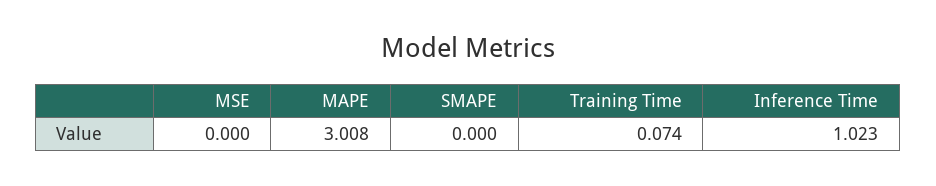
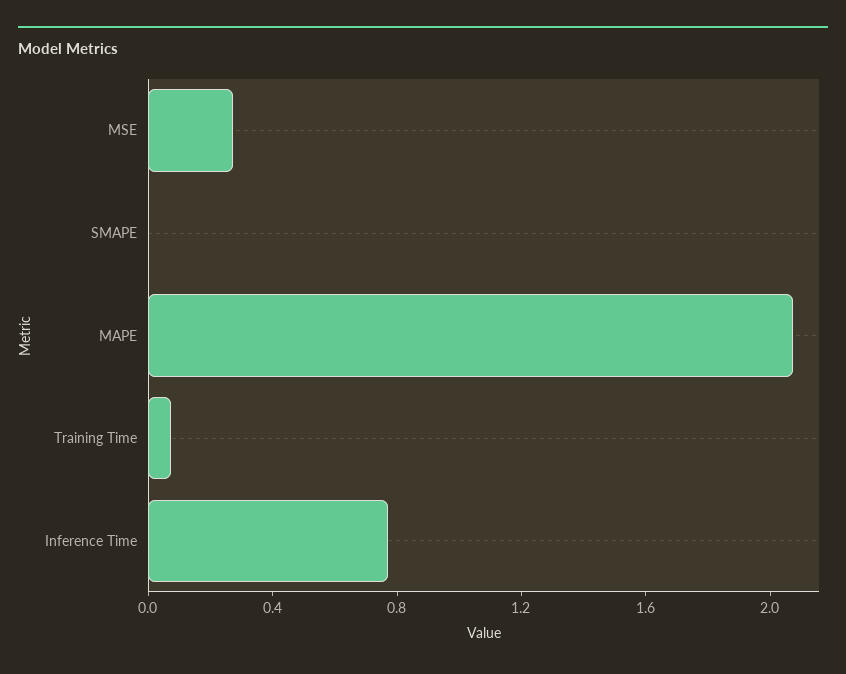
  {
-   "MSE": 0,
+   "MSE": 0.3,
-   "MAPE": 3.008,
+   "MAPE": 2.1,
    "SMAPE": 0,
    "Training Time": 0.074,
-   "Inference Time": 1.023
+   "Inference Time": 0.8
  }

